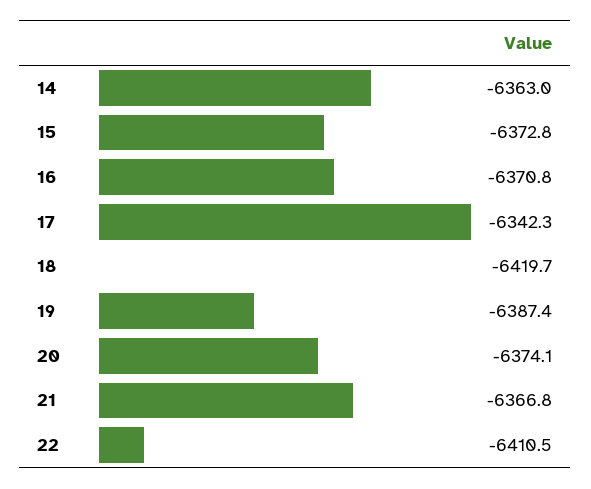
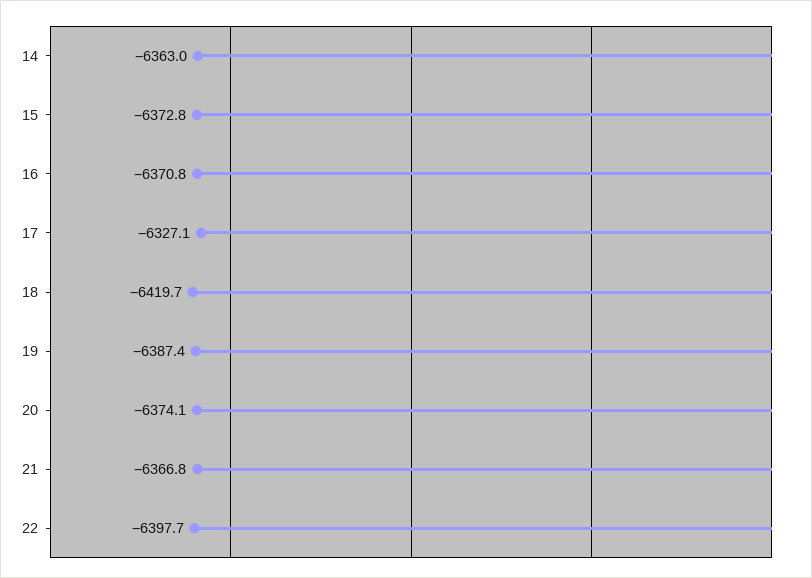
  {
    "14": -6363,
    "15": -6372.8,
    "16": -6370.8,
-   "17": -6342.3,
+   "17": -6327.1,
    "18": -6419.7,
    "19": -6387.4,
    "20": -6374.1,
    "21": -6366.8,
-   "22": -6410.5
+   "22": -6397.7
  }

